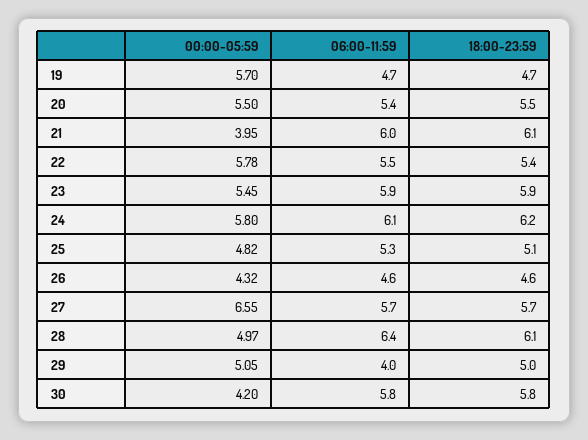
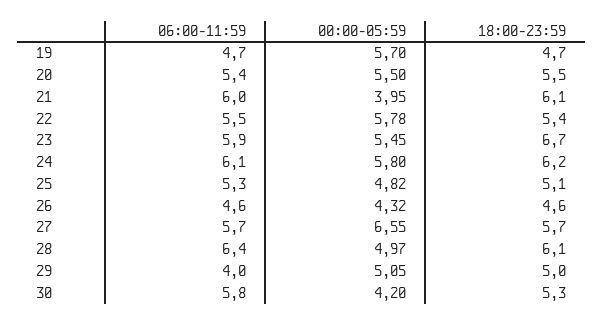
  {
    "00:00-05:59": {
      "19": 5.7,
      "20": 5.5,
      "21": 3.95,
      "22": 5.78,
      "23": 5.45,
      "24": 5.8,
      "25": 4.82,
      "26": 4.32,
      "27": 6.55,
      "28": 4.97,
      "29": 5.05,
      "30": 4.2
    },
    "06:00-11:59": {
      "19": 4.7,
      "20": 5.4,
      "21": 6,
      "22": 5.5,
      "23": 5.9,
      "24": 6.1,
      "25": 5.3,
      "26": 4.6,
      "27": 5.7,
      "28": 6.4,
      "29": 4,
      "30": 5.8
    },
    "18:00-23:59": {
      "19": 4.7,
      "20": 5.5,
      "21": 6.1,
      "22": 5.4,
-     "23": 5.9,
+     "23": 6.7,
      "24": 6.2,
      "25": 5.1,
      "26": 4.6,
      "27": 5.7,
      "28": 6.1,
      "29": 5,
-     "30": 5.8
+     "30": 5.3
    }
  }

